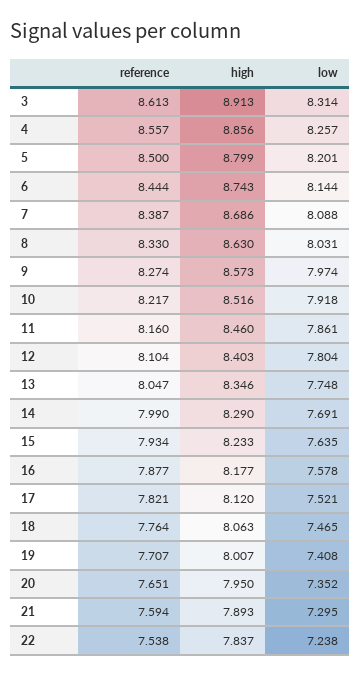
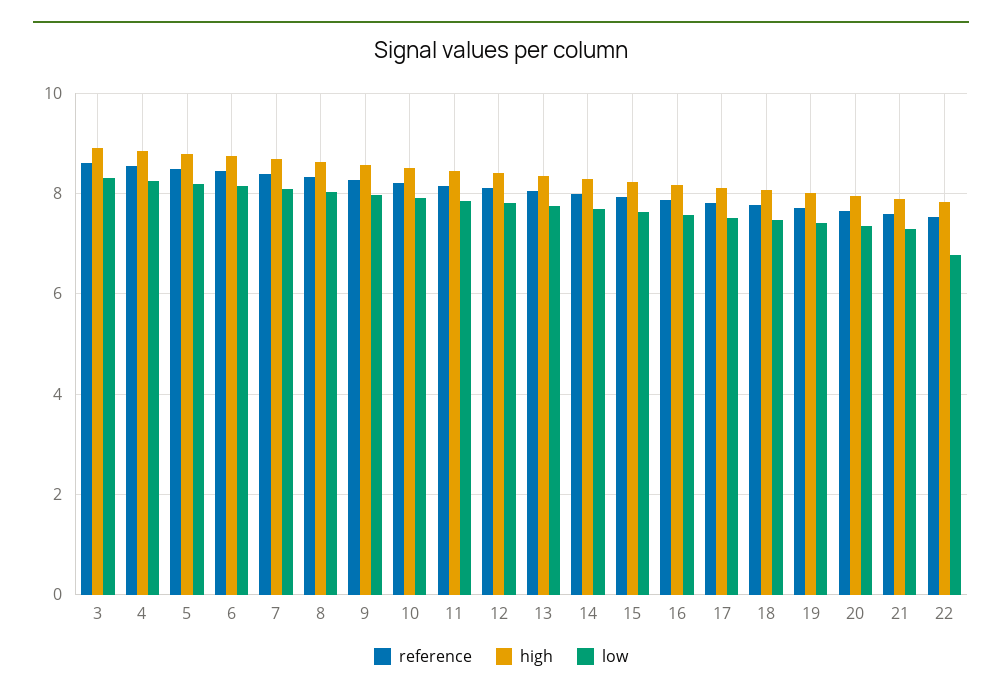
  {
    "reference": {
      "3": 8.613,
      "4": 8.557,
      "5": 8.5,
      "6": 8.444,
      "7": 8.387,
      "8": 8.33,
      "9": 8.274,
      "10": 8.217,
      "11": 8.16,
      "12": 8.104,
      "13": 8.047,
      "14": 7.99,
      "15": 7.934,
      "16": 7.877,
      "17": 7.821,
      "18": 7.764,
      "19": 7.707,
      "20": 7.651,
      "21": 7.594,
      "22": 7.538
    },
    "high": {
      "3": 8.913,
      "4": 8.856,
      "5": 8.799,
      "6": 8.743,
      "7": 8.686,
      "8": 8.63,
      "9": 8.573,
      "10": 8.516,
      "11": 8.46,
      "12": 8.403,
      "13": 8.346,
      "14": 8.29,
      "15": 8.233,
      "16": 8.177,
      "17": 8.12,
      "18": 8.063,
      "19": 8.007,
      "20": 7.95,
      "21": 7.893,
      "22": 7.837
    },
    "low": {
      "3": 8.314,
      "4": 8.257,
      "5": 8.201,
      "6": 8.144,
      "7": 8.088,
      "8": 8.031,
      "9": 7.974,
      "10": 7.918,
      "11": 7.861,
      "12": 7.804,
      "13": 7.748,
      "14": 7.691,
      "15": 7.635,
      "16": 7.578,
      "17": 7.521,
      "18": 7.465,
      "19": 7.408,
      "20": 7.352,
      "21": 7.295,
-     "22": 7.238
+     "22": 6.8
    }
  }

